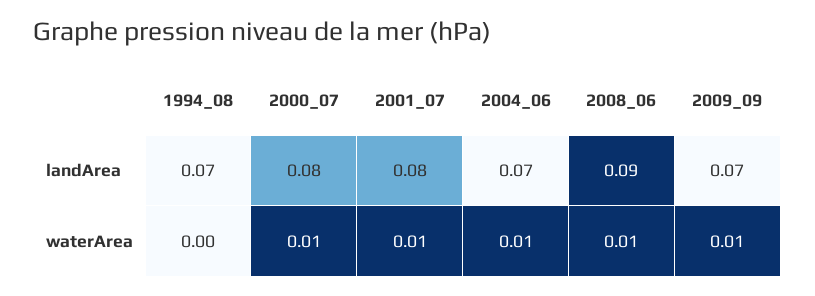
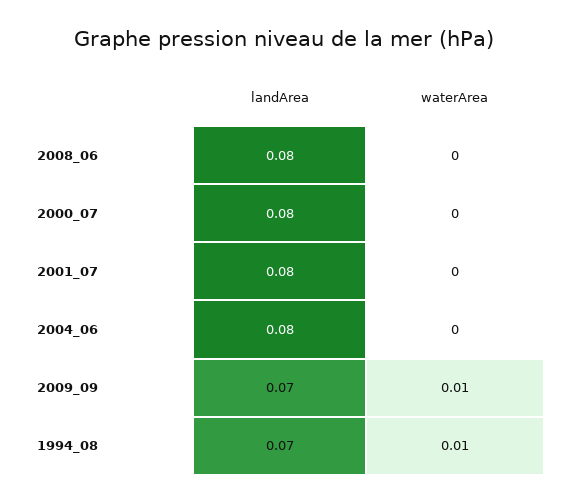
  {
    "1994_08": {
      "landArea": 0.07,
-     "waterArea": 0
+     "waterArea": 0.01
    },
    "2000_07": {
      "landArea": 0.08,
-     "waterArea": 0.01
+     "waterArea": 0
    },
    "2001_07": {
      "landArea": 0.08,
-     "waterArea": 0.01
+     "waterArea": 0
    },
    "2004_06": {
-     "landArea": 0.07,
+     "landArea": 0.08,
-     "waterArea": 0.01
+     "waterArea": 0
    },
    "2008_06": {
-     "landArea": 0.09,
+     "landArea": 0.08,
-     "waterArea": 0.01
+     "waterArea": 0
    },
    "2009_09": {
      "landArea": 0.07,
      "waterArea": 0.01
    }
  }

